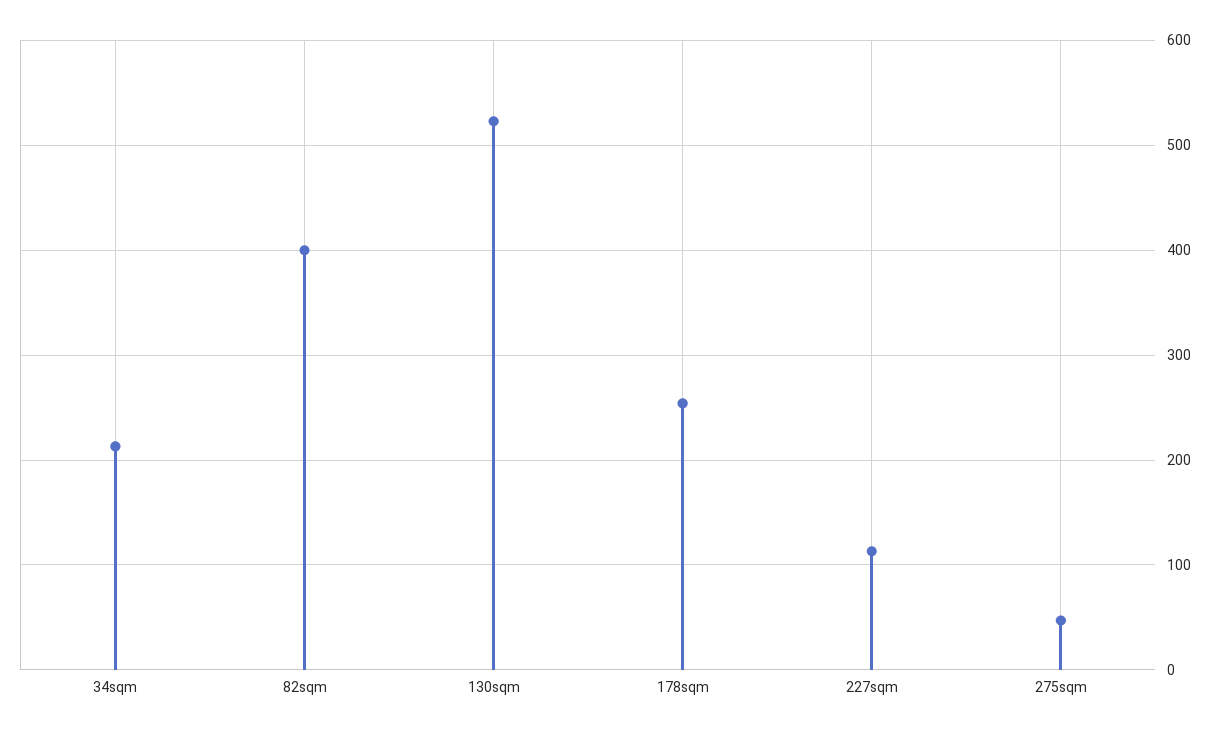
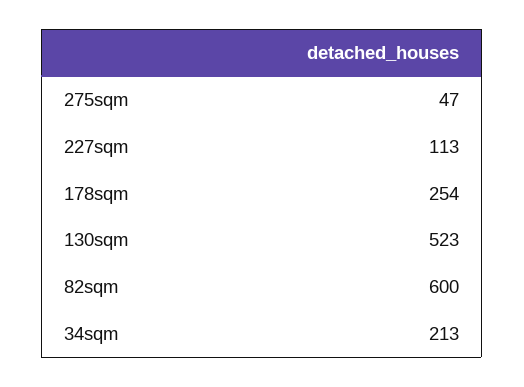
  {
    "34sqm": 213,
-   "82sqm": 400,
+   "82sqm": 600,
    "130sqm": 523,
    "178sqm": 254,
    "227sqm": 113,
    "275sqm": 47
  }

